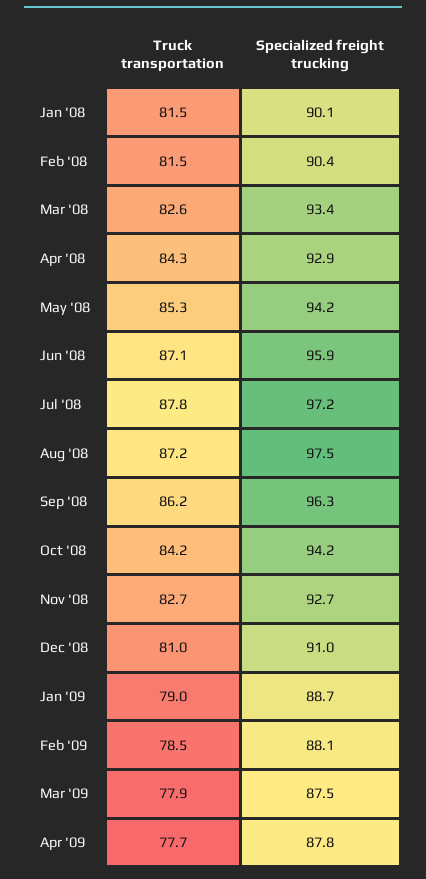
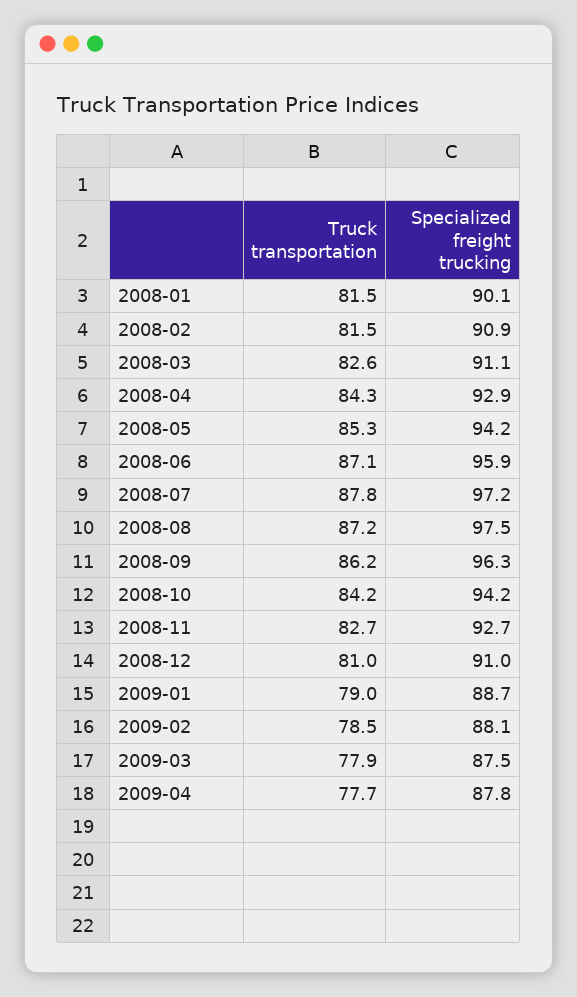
  {
    "Truck transportation": {
      "Jan '08": 81.5,
      "Feb '08": 81.5,
      "Mar '08": 82.6,
      "Apr '08": 84.3,
      "May '08": 85.3,
      "Jun '08": 87.1,
      "Jul '08": 87.8,
      "Aug '08": 87.2,
      "Sep '08": 86.2,
      "Oct '08": 84.2,
      "Nov '08": 82.7,
      "Dec '08": 81,
      "Jan '09": 79,
      "Feb '09": 78.5,
      "Mar '09": 77.9,
      "Apr '09": 77.7
    },
    "Specialized freight trucking": {
      "Jan '08": 90.1,
-     "Feb '08": 90.4,
+     "Feb '08": 90.9,
-     "Mar '08": 93.4,
+     "Mar '08": 91.1,
      "Apr '08": 92.9,
      "May '08": 94.2,
      "Jun '08": 95.9,
      "Jul '08": 97.2,
      "Aug '08": 97.5,
      "Sep '08": 96.3,
      "Oct '08": 94.2,
      "Nov '08": 92.7,
      "Dec '08": 91,
      "Jan '09": 88.7,
      "Feb '09": 88.1,
      "Mar '09": 87.5,
      "Apr '09": 87.8
    }
  }

